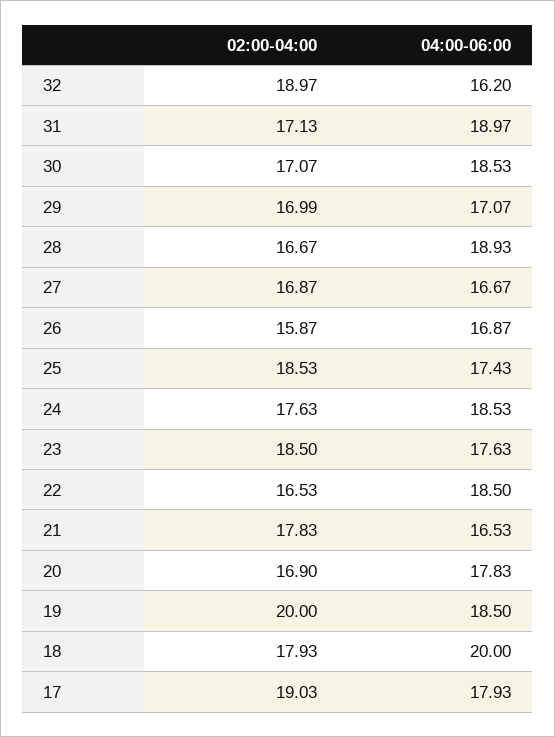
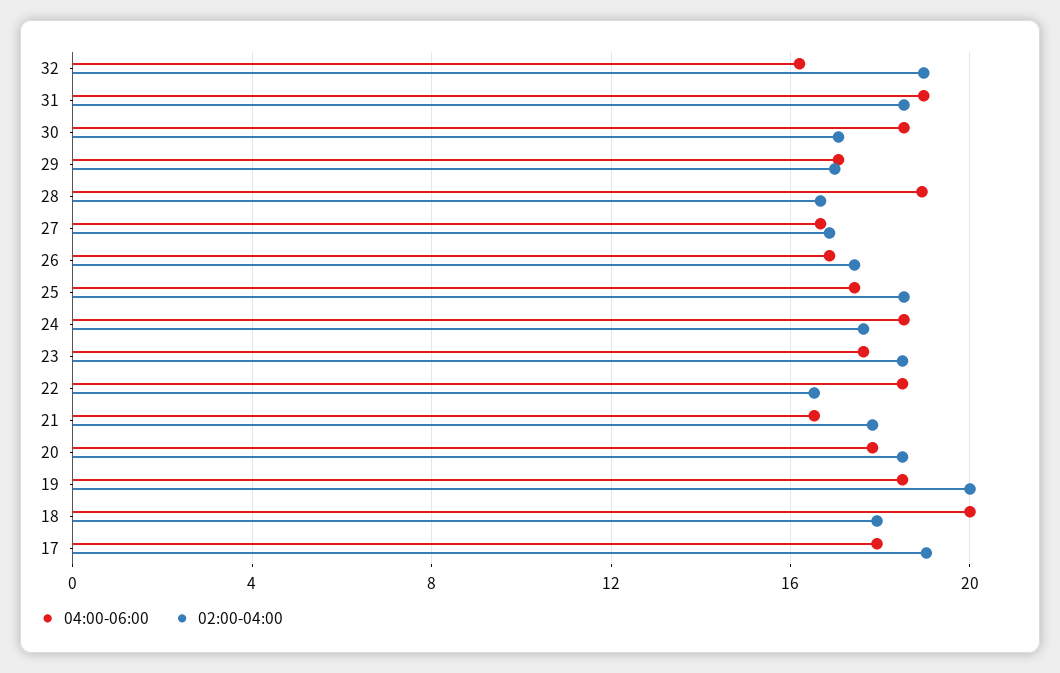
  {
    "02:00-04:00": {
      "32": 18.97,
-     "31": 17.13,
+     "31": 18.5,
      "30": 17.07,
      "29": 16.99,
      "28": 16.67,
      "27": 16.87,
-     "26": 15.87,
+     "26": 17.5,
      "25": 18.53,
      "24": 17.63,
      "23": 18.5,
      "22": 16.53,
      "21": 17.83,
-     "20": 16.9,
+     "20": 18.5,
      "19": 20,
      "18": 17.93,
      "17": 19.03
    },
    "04:00-06:00": {
      "32": 16.2,
      "31": 18.97,
      "30": 18.53,
      "29": 17.07,
      "28": 18.93,
      "27": 16.67,
      "26": 16.87,
      "25": 17.43,
      "24": 18.53,
      "23": 17.63,
      "22": 18.5,
      "21": 16.53,
      "20": 17.83,
      "19": 18.5,
      "18": 20,
      "17": 17.93
    }
  }

